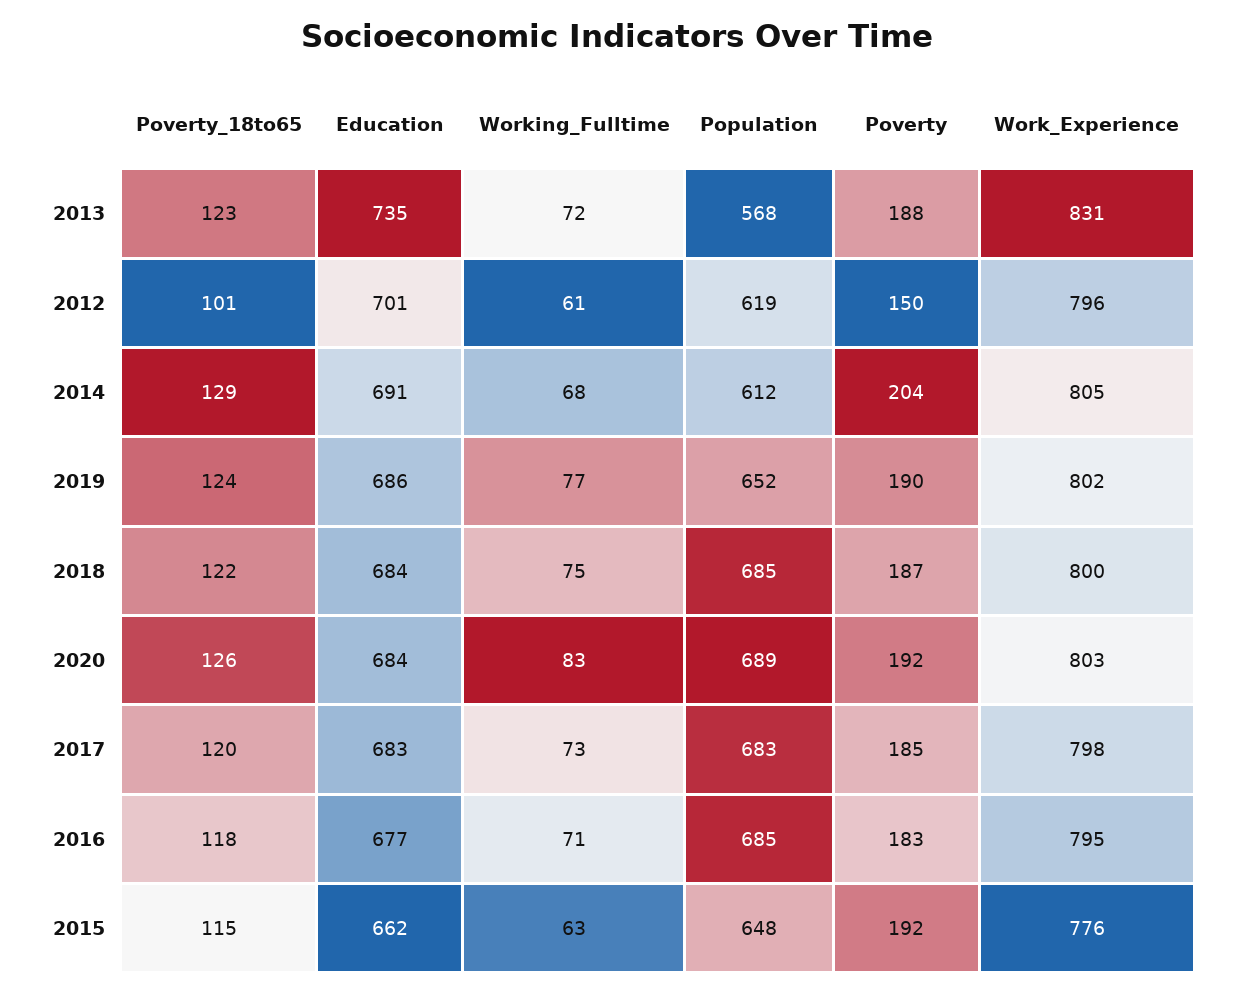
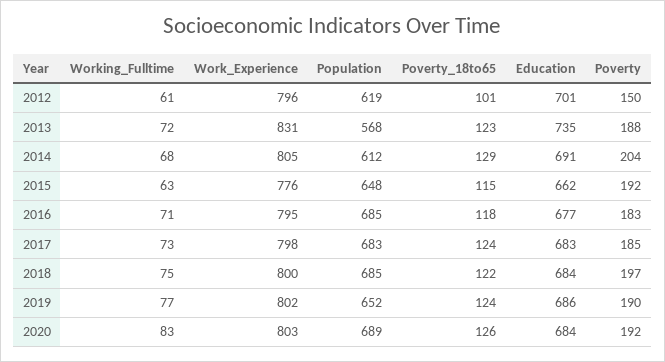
  {
    "Poverty_18to65": {
      "2013": 123,
      "2012": 101,
      "2014": 129,
      "2019": 124,
      "2018": 122,
      "2020": 126,
-     "2017": 120,
+     "2017": 124,
      "2016": 118,
      "2015": 115
    },
    "Education": {
      "2013": 735,
      "2012": 701,
      "2014": 691,
      "2019": 686,
      "2018": 684,
      "2020": 684,
      "2017": 683,
      "2016": 677,
      "2015": 662
    },
    "Working_Fulltime": {
      "2013": 72,
      "2012": 61,
      "2014": 68,
      "2019": 77,
      "2018": 75,
      "2020": 83,
      "2017": 73,
      "2016": 71,
      "2015": 63
    },
    "Population": {
      "2013": 568,
      "2012": 619,
      "2014": 612,
      "2019": 652,
      "2018": 685,
      "2020": 689,
      "2017": 683,
      "2016": 685,
      "2015": 648
    },
    "Poverty": {
      "2013": 188,
      "2012": 150,
      "2014": 204,
      "2019": 190,
-     "2018": 187,
+     "2018": 197,
      "2020": 192,
      "2017": 185,
      "2016": 183,
      "2015": 192
    },
    "Work_Experience": {
      "2013": 831,
      "2012": 796,
      "2014": 805,
      "2019": 802,
      "2018": 800,
      "2020": 803,
      "2017": 798,
      "2016": 795,
      "2015": 776
    }
  }

